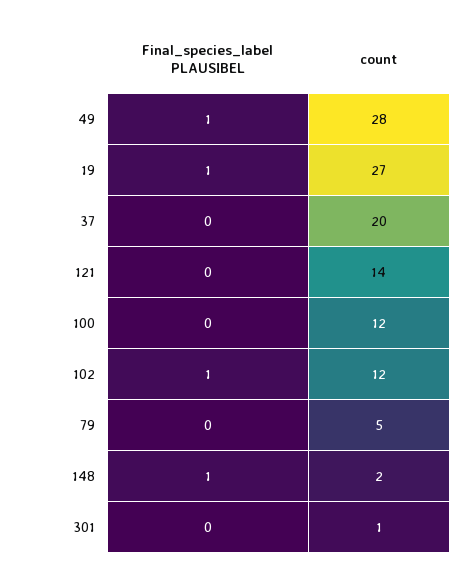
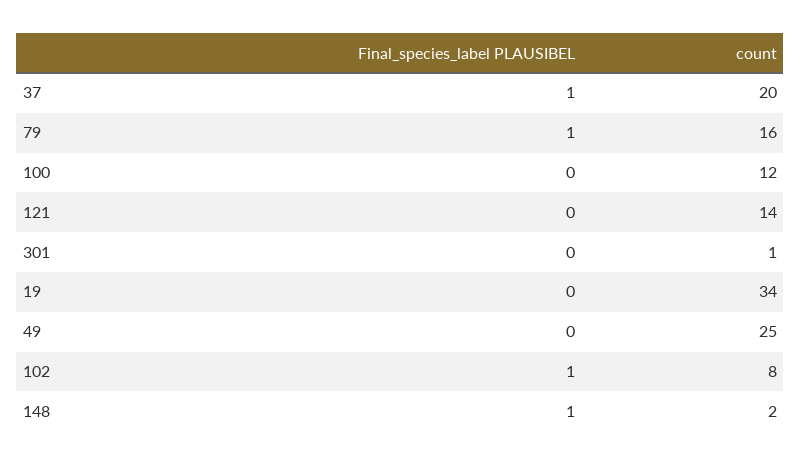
  {
    "Final_species_label PLAUSIBEL": {
-     "49": 1,
+     "49": 0,
-     "19": 1,
+     "19": 0,
-     "37": 0,
+     "37": 1,
      "121": 0,
      "100": 0,
      "102": 1,
-     "79": 0,
+     "79": 1,
      "148": 1,
      "301": 0
    },
    "count": {
-     "49": 28,
+     "49": 25,
-     "19": 27,
+     "19": 34,
      "37": 20,
      "121": 14,
      "100": 12,
-     "102": 12,
+     "102": 8,
-     "79": 5,
+     "79": 16,
      "148": 2,
      "301": 1
    }
  }

